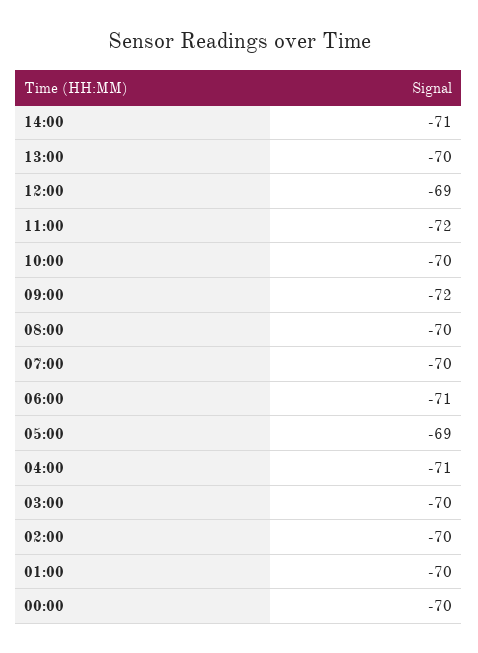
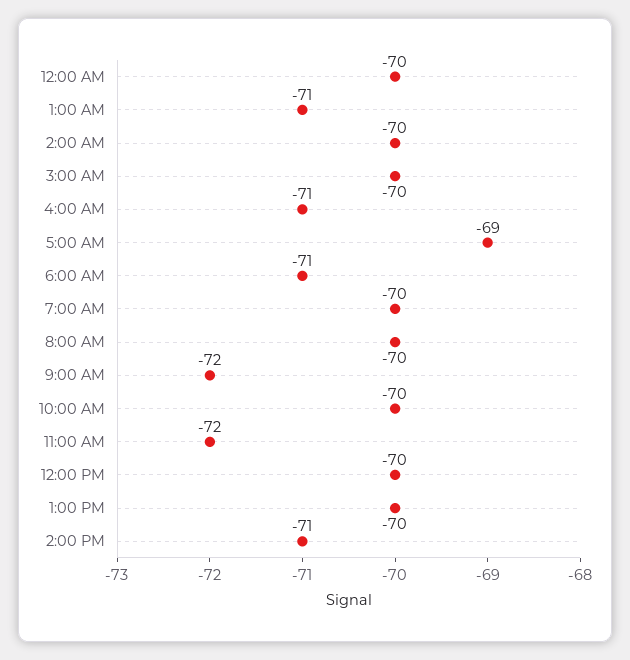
  {
    "14:00": -71,
    "13:00": -70,
-   "12:00": -69,
+   "12:00": -70,
    "11:00": -72,
    "10:00": -70,
    "09:00": -72,
    "08:00": -70,
    "07:00": -70,
    "06:00": -71,
    "05:00": -69,
    "04:00": -71,
    "03:00": -70,
    "02:00": -70,
-   "01:00": -70,
+   "01:00": -71,
    "00:00": -70
  }

